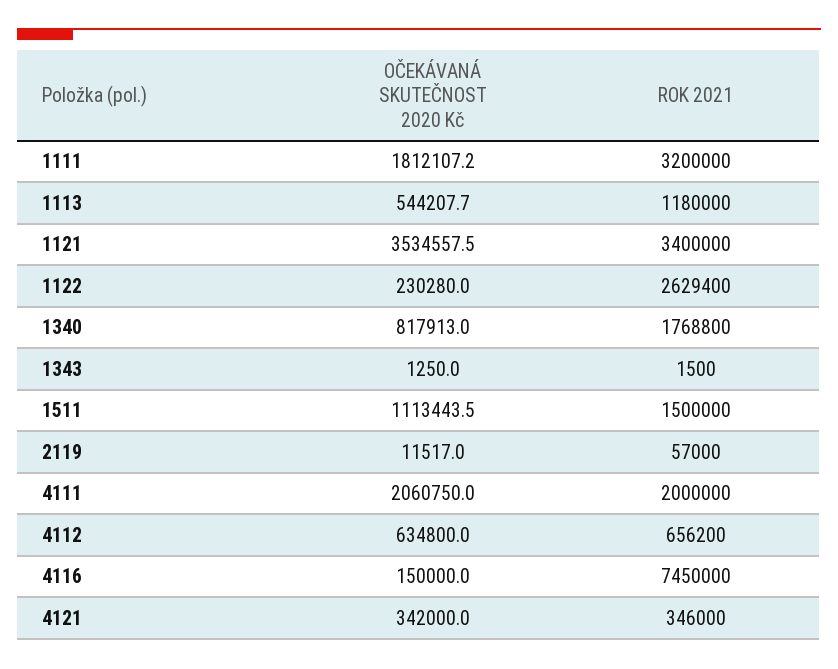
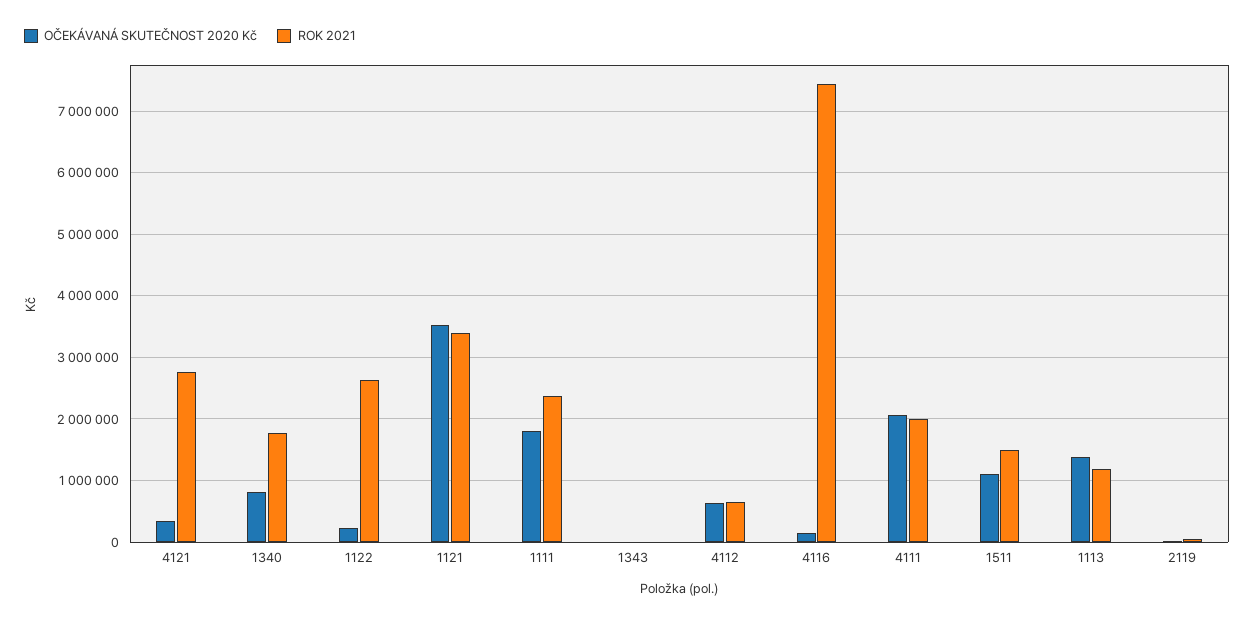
  {
    "OČEKÁVANÁ SKUTEČNOST 2020 Kč": {
      "1111": 1812107.2,
-     "1113": 544207.7,
+     "1113": 1400000,
      "1121": 3534557.5,
      "1122": 230280,
      "1340": 817913,
      "1343": 1250,
      "1511": 1113443.5,
      "2119": 11517,
      "4111": 2060750,
      "4112": 634800,
      "4116": 150000,
      "4121": 342000
    },
    "ROK 2021": {
-     "1111": 3200000,
+     "1111": 2400000,
      "1113": 1180000,
      "1121": 3400000,
      "1122": 2629400,
      "1340": 1768800,
      "1343": 1500,
      "1511": 1500000,
      "2119": 57000,
      "4111": 2000000,
      "4112": 656200,
      "4116": 7450000,
-     "4121": 346000
+     "4121": 2800000
    }
  }

